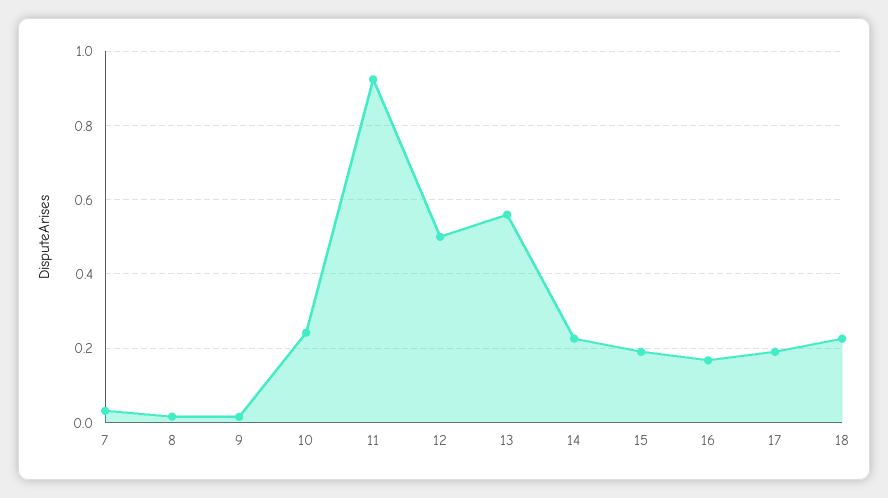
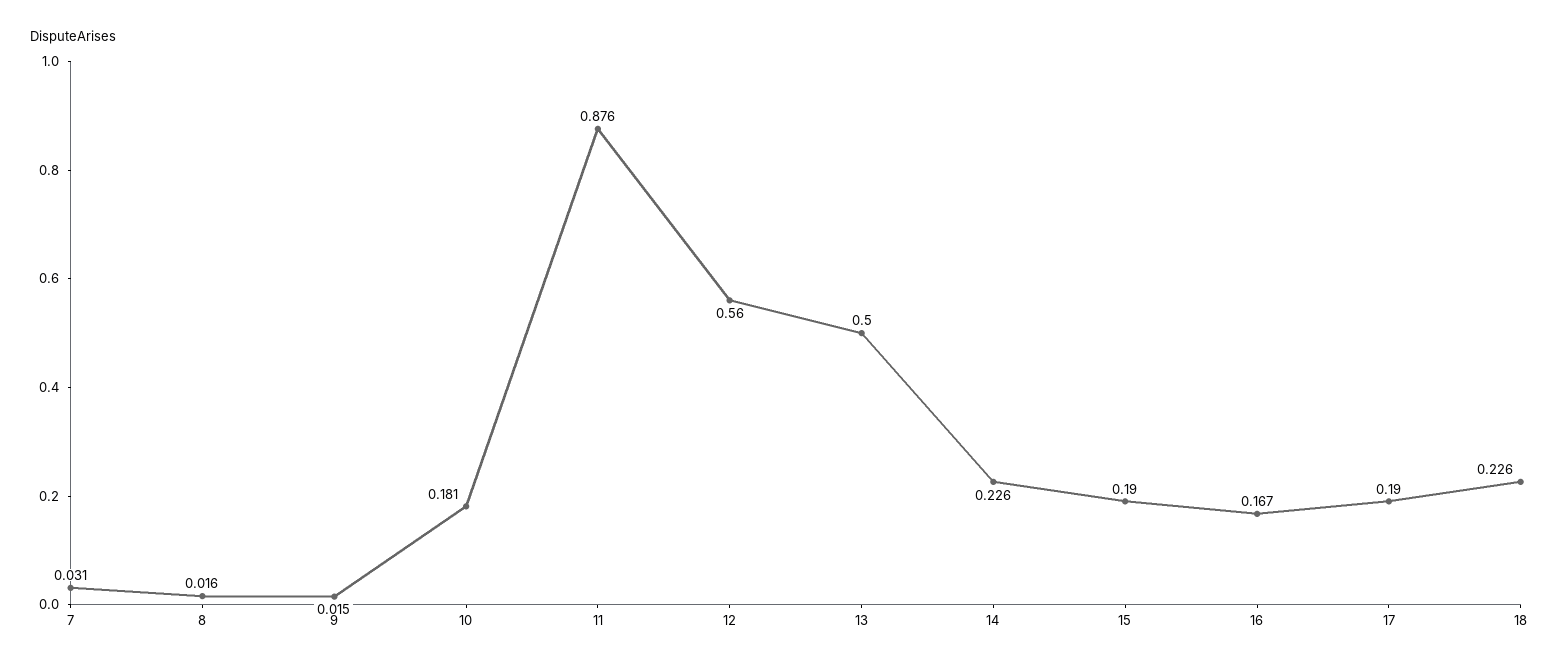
  {
    "7": 0.031,
    "8": 0.016,
    "9": 0.015,
-   "10": 0.24,
+   "10": 0.181,
-   "11": 0.92,
+   "11": 0.876,
-   "12": 0.5,
+   "12": 0.56,
-   "13": 0.56,
+   "13": 0.5,
    "14": 0.226,
    "15": 0.19,
    "16": 0.167,
    "17": 0.19,
    "18": 0.226
  }

